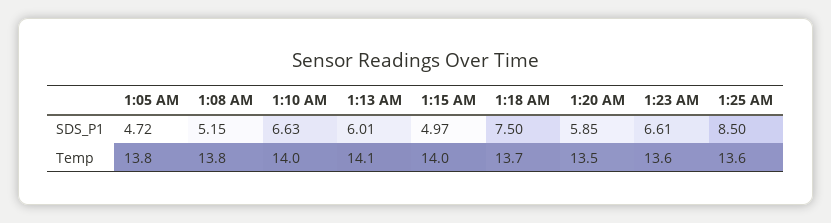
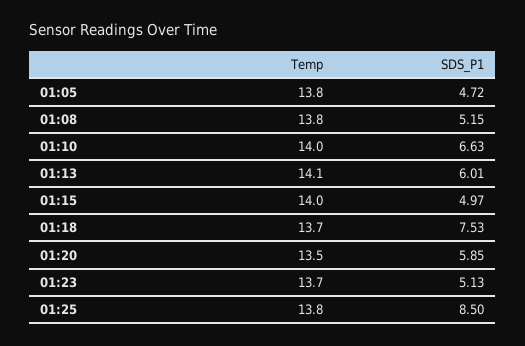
  {
    "1:05 AM": {
      "SDS_P1": 4.72,
      "Temp": 13.8
    },
    "1:08 AM": {
      "SDS_P1": 5.15,
      "Temp": 13.8
    },
    "1:10 AM": {
      "SDS_P1": 6.63,
      "Temp": 14
    },
    "1:13 AM": {
      "SDS_P1": 6.01,
      "Temp": 14.1
    },
    "1:15 AM": {
      "SDS_P1": 4.97,
      "Temp": 14
    },
    "1:18 AM": {
-     "SDS_P1": 7.5,
+     "SDS_P1": 7.53,
      "Temp": 13.7
    },
    "1:20 AM": {
      "SDS_P1": 5.85,
      "Temp": 13.5
    },
    "1:23 AM": {
-     "SDS_P1": 6.61,
+     "SDS_P1": 5.13,
-     "Temp": 13.6
+     "Temp": 13.7
    },
    "1:25 AM": {
      "SDS_P1": 8.5,
-     "Temp": 13.6
+     "Temp": 13.8
    }
  }

